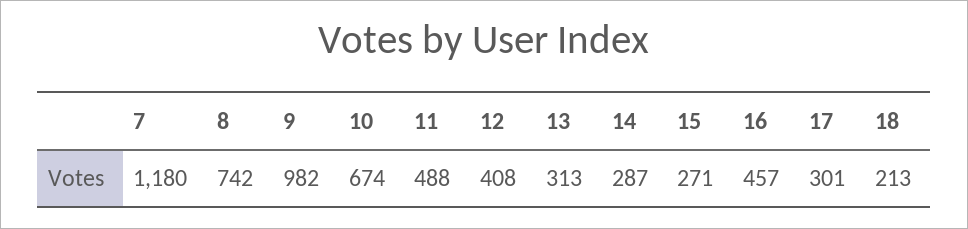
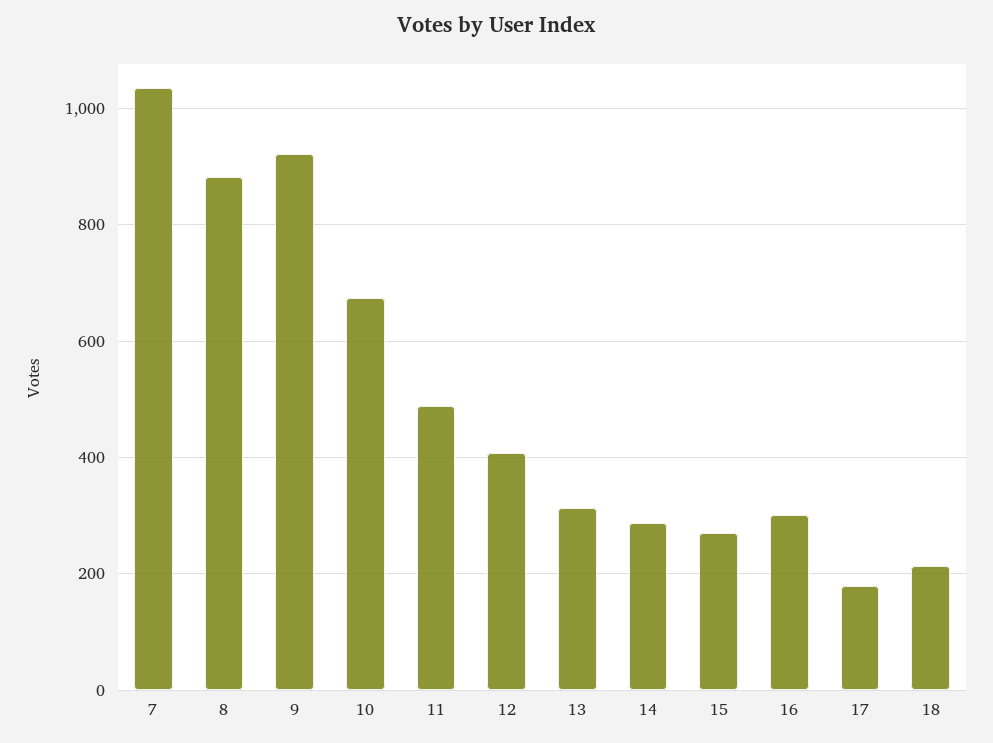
  {
-   "7": 1180,
+   "7": 1040,
-   "8": 742,
+   "8": 880,
-   "9": 982,
+   "9": 920,
    "10": 674,
    "11": 488,
    "12": 408,
    "13": 313,
    "14": 287,
    "15": 271,
-   "16": 457,
+   "16": 300,
-   "17": 301,
+   "17": 180,
    "18": 213
  }

